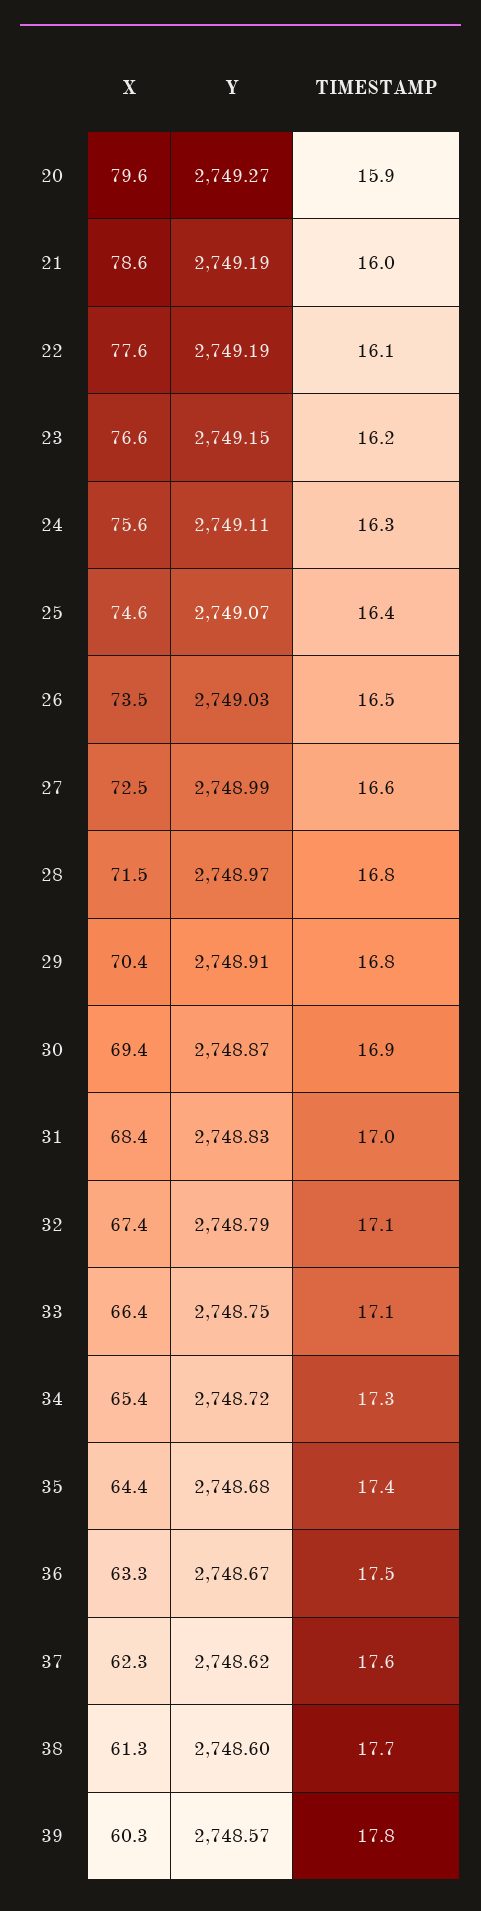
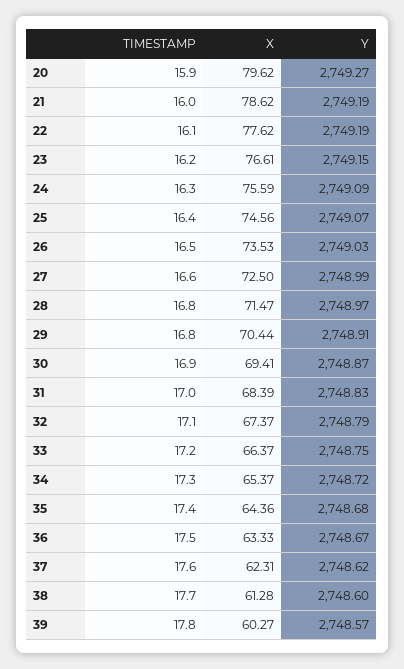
  {
    "X": {
      "20": 79.62,
      "21": 78.62,
      "22": 77.62,
      "23": 76.61,
      "24": 75.59,
      "25": 74.56,
      "26": 73.53,
      "27": 72.5,
      "28": 71.47,
      "29": 70.44,
      "30": 69.41,
      "31": 68.39,
      "32": 67.37,
      "33": 66.37,
      "34": 65.37,
      "35": 64.36,
      "36": 63.33,
      "37": 62.31,
      "38": 61.28,
      "39": 60.27
    },
    "Y": {
      "20": 2749.27,
      "21": 2749.19,
      "22": 2749.19,
      "23": 2749.15,
-     "24": 2749.11,
+     "24": 2749.09,
      "25": 2749.07,
      "26": 2749.03,
      "27": 2748.99,
      "28": 2748.97,
      "29": 2748.91,
      "30": 2748.87,
      "31": 2748.83,
      "32": 2748.79,
      "33": 2748.75,
      "34": 2748.72,
      "35": 2748.68,
      "36": 2748.67,
      "37": 2748.62,
      "38": 2748.6,
      "39": 2748.57
    },
    "TIMESTAMP": {
      "20": 15.9,
      "21": 16,
      "22": 16.1,
      "23": 16.2,
      "24": 16.3,
      "25": 16.4,
      "26": 16.5,
      "27": 16.6,
      "28": 16.8,
      "29": 16.8,
      "30": 16.9,
      "31": 17,
      "32": 17.1,
-     "33": 17.1,
+     "33": 17.2,
      "34": 17.3,
      "35": 17.4,
      "36": 17.5,
      "37": 17.6,
      "38": 17.7,
      "39": 17.8
    }
  }

